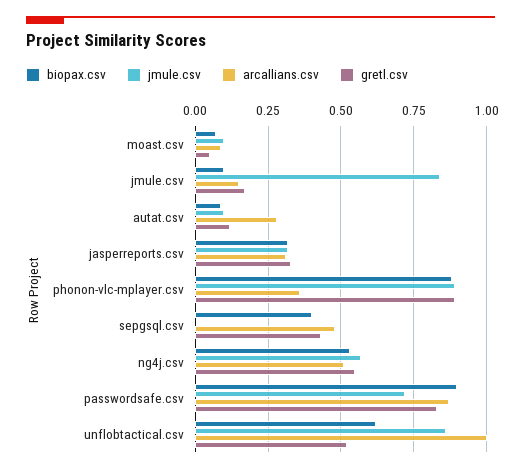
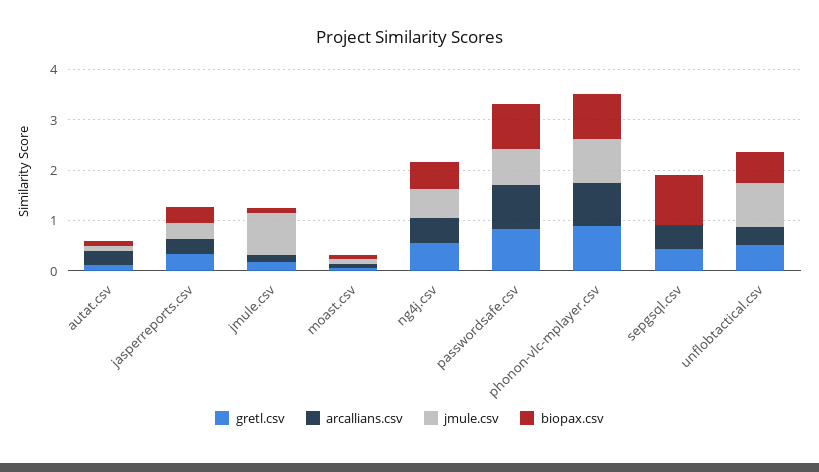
  {
    "biopax.csv": {
      "moast.csv": 0.05,
      "jmule.csv": 0.1,
      "autat.csv": 0.1,
      "jasperreports.csv": 0.3,
      "phonon-vlc-mplayer.csv": 0.9,
-     "sepgsql.csv": 0.4,
+     "sepgsql.csv": 1,
      "ng4j.csv": 0.55,
      "passwordsafe.csv": 0.9,
      "unflobtactical.csv": 0.6
    },
    "jmule.csv": {
      "moast.csv": 0.1,
      "jmule.csv": 0.85,
      "autat.csv": 0.1,
      "jasperreports.csv": 0.3,
      "phonon-vlc-mplayer.csv": 0.9,
      "sepgsql.csv": 0,
      "ng4j.csv": 0.55,
      "passwordsafe.csv": 0.7,
      "unflobtactical.csv": 0.85
    },
    "arcallians.csv": {
      "moast.csv": 0.1,
      "jmule.csv": 0.15,
      "autat.csv": 0.3,
      "jasperreports.csv": 0.3,
-     "phonon-vlc-mplayer.csv": 0.35,
+     "phonon-vlc-mplayer.csv": 0.8,
      "sepgsql.csv": 0.5,
      "ng4j.csv": 0.5,
      "passwordsafe.csv": 0.85,
-     "unflobtactical.csv": 1
+     "unflobtactical.csv": 0.4
    },
    "gretl.csv": {
      "moast.csv": 0.05,
      "jmule.csv": 0.15,
      "autat.csv": 0.1,
      "jasperreports.csv": 0.35,
      "phonon-vlc-mplayer.csv": 0.9,
      "sepgsql.csv": 0.45,
      "ng4j.csv": 0.55,
      "passwordsafe.csv": 0.85,
      "unflobtactical.csv": 0.5
    }
  }

